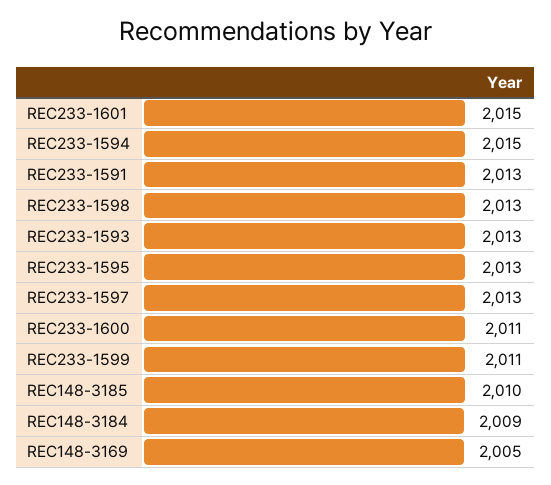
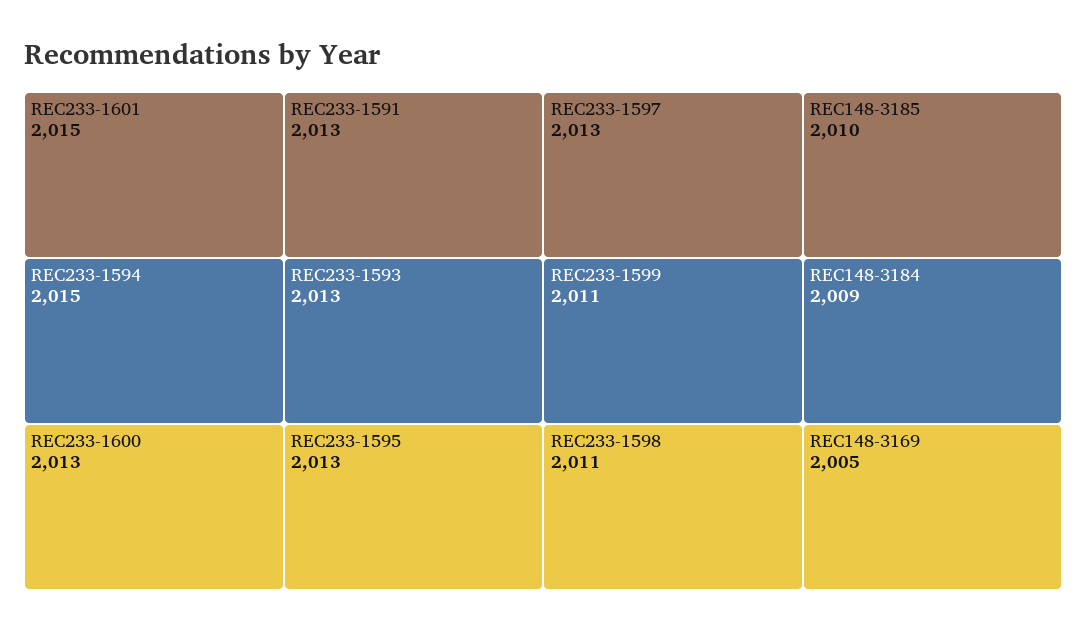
  {
    "REC233-1601": 2015,
    "REC233-1594": 2015,
    "REC233-1591": 2013,
-   "REC233-1598": 2013,
+   "REC233-1598": 2011,
    "REC233-1593": 2013,
    "REC233-1595": 2013,
    "REC233-1597": 2013,
-   "REC233-1600": 2011,
+   "REC233-1600": 2013,
    "REC233-1599": 2011,
    "REC148-3185": 2010,
    "REC148-3184": 2009,
    "REC148-3169": 2005
  }

